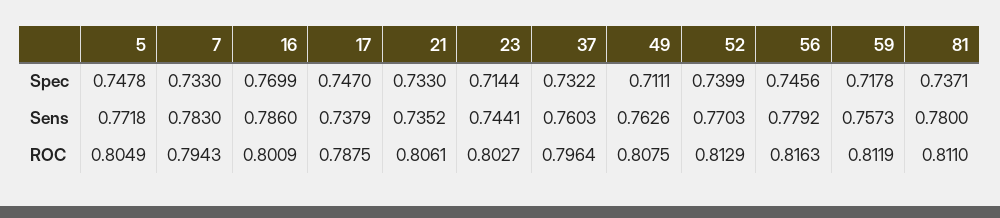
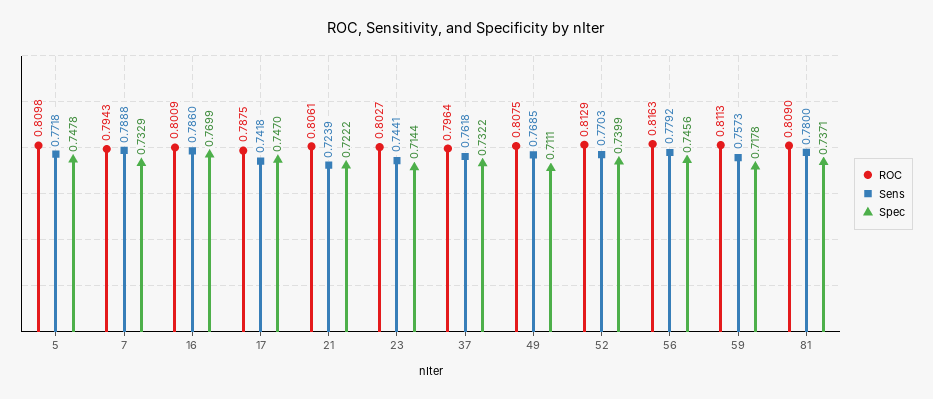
  {
    "Spec": {
      "5": 0.7478,
-     "7": 0.733,
+     "7": 0.7329,
      "16": 0.7699,
      "17": 0.747,
-     "21": 0.733,
+     "21": 0.7222,
      "23": 0.7144,
      "37": 0.7322,
      "49": 0.7111,
      "52": 0.7399,
      "56": 0.7456,
      "59": 0.7178,
      "81": 0.7371
    },
    "Sens": {
      "5": 0.7718,
-     "7": 0.783,
+     "7": 0.7888,
      "16": 0.786,
-     "17": 0.7379,
+     "17": 0.7418,
-     "21": 0.7352,
+     "21": 0.7239,
      "23": 0.7441,
-     "37": 0.7603,
+     "37": 0.7618,
-     "49": 0.7626,
+     "49": 0.7685,
      "52": 0.7703,
      "56": 0.7792,
      "59": 0.7573,
      "81": 0.78
    },
    "ROC": {
-     "5": 0.8049,
+     "5": 0.8098,
      "7": 0.7943,
      "16": 0.8009,
      "17": 0.7875,
      "21": 0.8061,
      "23": 0.8027,
      "37": 0.7964,
      "49": 0.8075,
      "52": 0.8129,
      "56": 0.8163,
-     "59": 0.8119,
+     "59": 0.8113,
-     "81": 0.811
+     "81": 0.809
    }
  }

